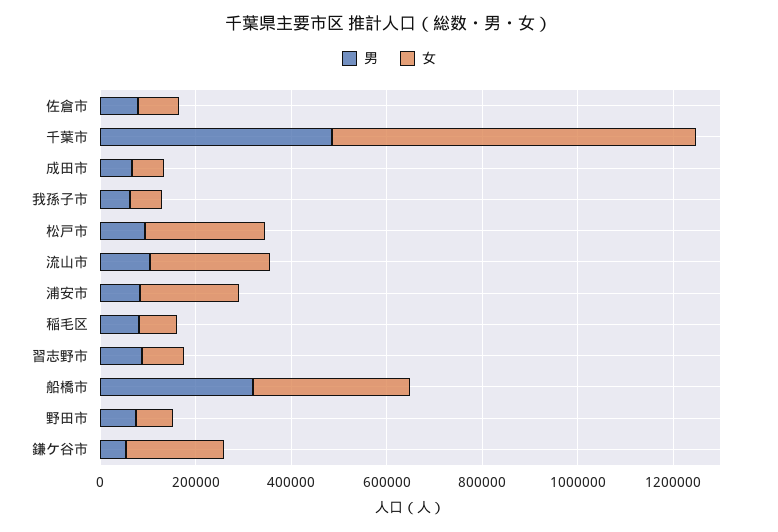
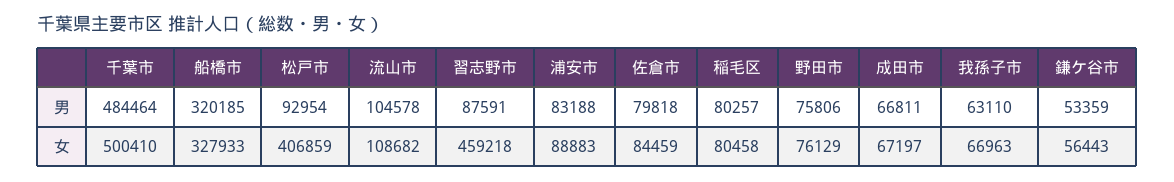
  {
    "男": {
      "佐倉市": 79818,
      "千葉市": 484464,
      "成田市": 66811,
      "我孫子市": 63110,
      "松戸市": 92954,
      "流山市": 104578,
      "浦安市": 83188,
      "稲毛区": 80257,
      "習志野市": 87591,
      "船橋市": 320185,
      "野田市": 75806,
      "鎌ケ谷市": 53359
    },
    "女": {
      "佐倉市": 84459,
-     "千葉市": 750000,
+     "千葉市": 500410,
      "成田市": 67197,
      "我孫子市": 66963,
-     "松戸市": 250000,
+     "松戸市": 406859,
-     "流山市": 250000,
+     "流山市": 108682,
-     "浦安市": 200000,
+     "浦安市": 88883,
      "稲毛区": 80458,
-     "習志野市": 100000,
+     "習志野市": 459218,
      "船橋市": 327933,
      "野田市": 76129,
-     "鎌ケ谷市": 200000
+     "鎌ケ谷市": 56443
    }
  }

